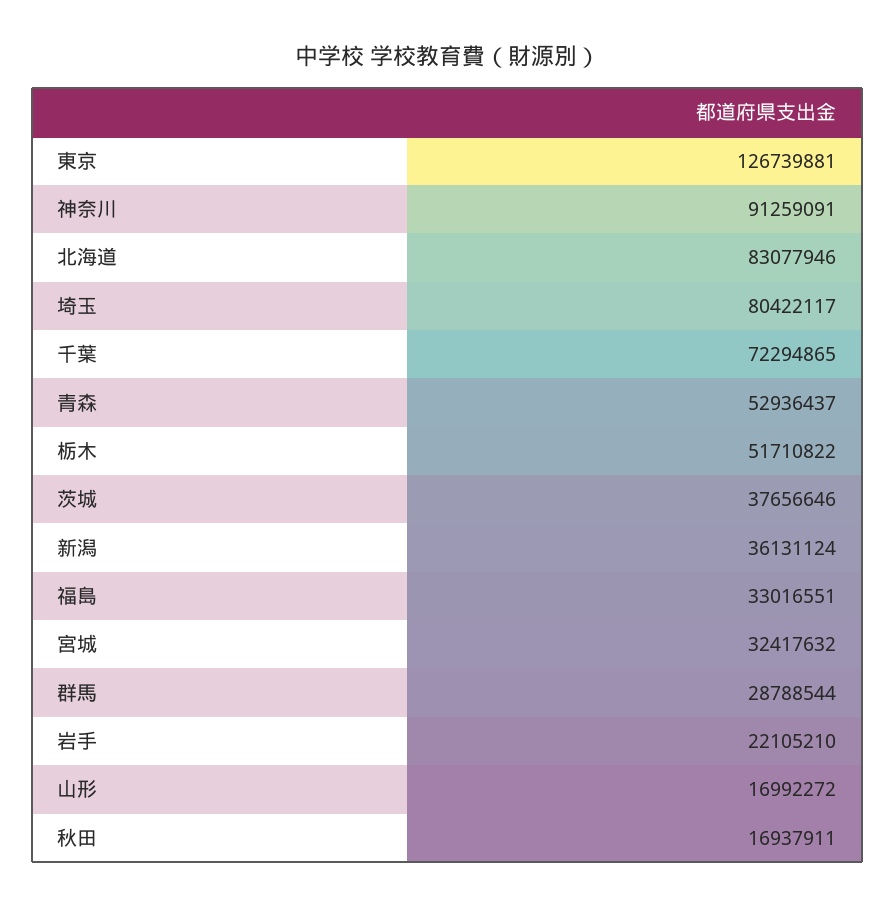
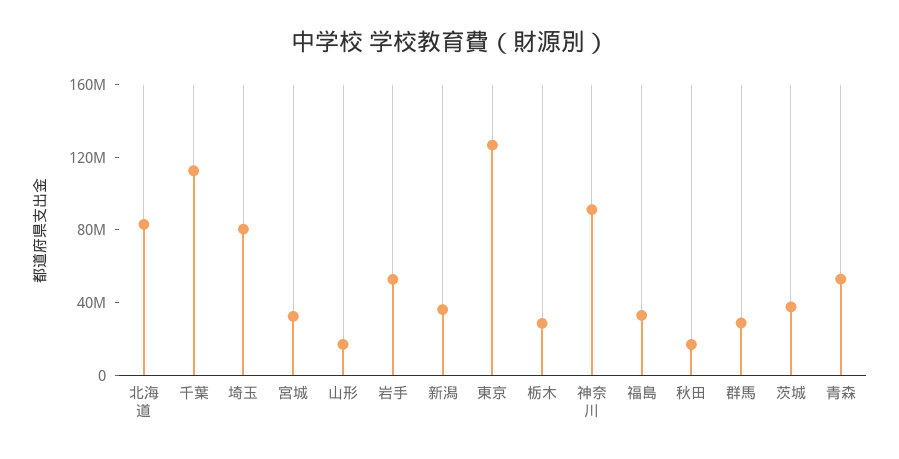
  {
    "東京": 126739881,
    "神奈川": 91259091,
    "北海道": 83077946,
    "埼玉": 80422117,
-   "千葉": 72294865,
+   "千葉": 110000000,
    "青森": 52936437,
-   "栃木": 51710822,
+   "栃木": 30000000,
    "茨城": 37656646,
    "新潟": 36131124,
    "福島": 33016551,
    "宮城": 32417632,
    "群馬": 28788544,
-   "岩手": 22105210,
+   "岩手": 50000000,
    "山形": 16992272,
    "秋田": 16937911
  }

